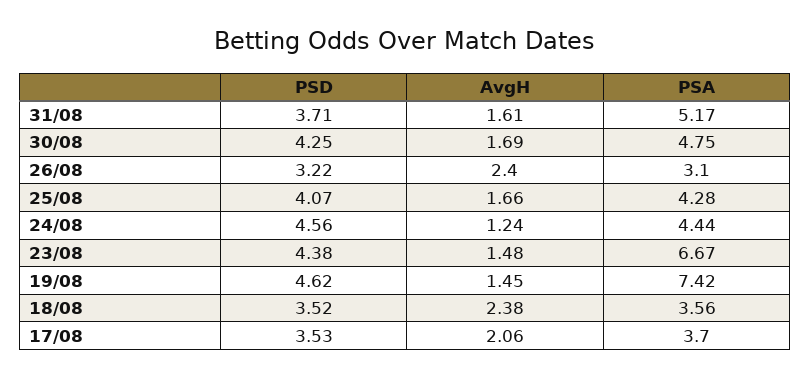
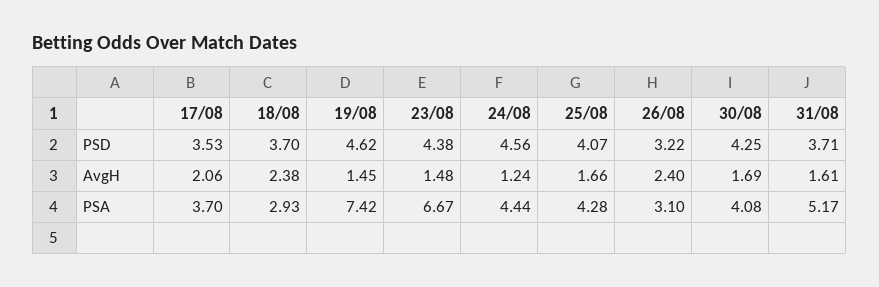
  {
    "PSD": {
      "31/08": 3.71,
      "30/08": 4.25,
      "26/08": 3.22,
      "25/08": 4.07,
      "24/08": 4.56,
      "23/08": 4.38,
      "19/08": 4.62,
-     "18/08": 3.52,
+     "18/08": 3.7,
      "17/08": 3.53
    },
    "AvgH": {
      "31/08": 1.61,
      "30/08": 1.69,
      "26/08": 2.4,
      "25/08": 1.66,
      "24/08": 1.24,
      "23/08": 1.48,
      "19/08": 1.45,
      "18/08": 2.38,
      "17/08": 2.06
    },
    "PSA": {
      "31/08": 5.17,
-     "30/08": 4.75,
+     "30/08": 4.08,
      "26/08": 3.1,
      "25/08": 4.28,
      "24/08": 4.44,
      "23/08": 6.67,
      "19/08": 7.42,
-     "18/08": 3.56,
+     "18/08": 2.93,
      "17/08": 3.7
    }
  }

